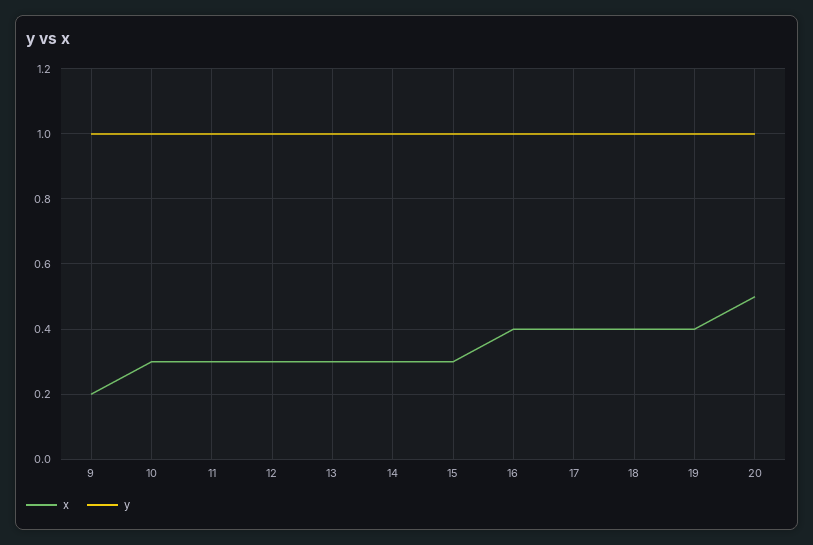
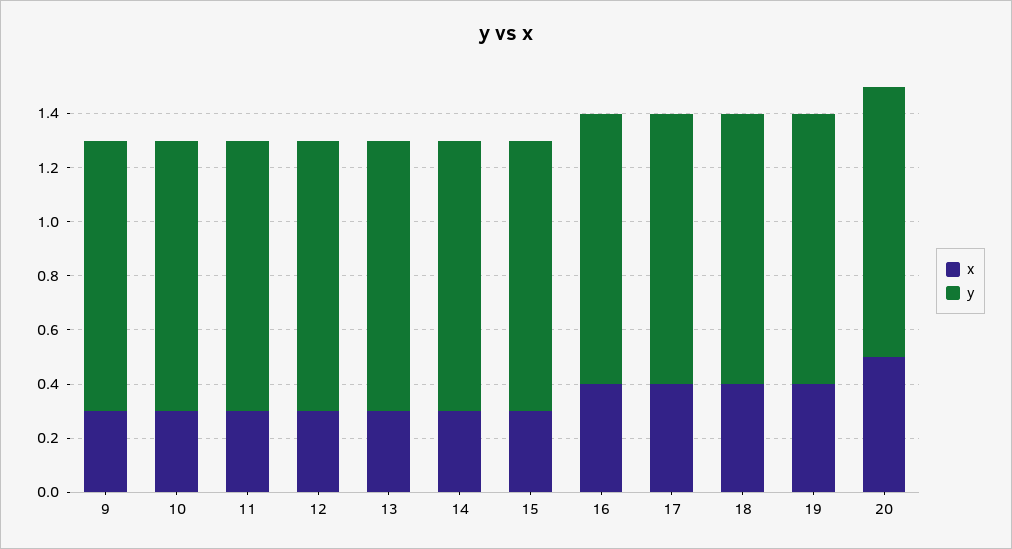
  {
    "x": {
-     "9": 0.2,
+     "9": 0.3,
      "10": 0.3,
      "11": 0.3,
      "12": 0.3,
      "13": 0.3,
      "14": 0.3,
      "15": 0.3,
      "16": 0.4,
      "17": 0.4,
      "18": 0.4,
      "19": 0.4,
      "20": 0.5
    },
    "y": {
      "9": 1,
      "10": 1,
      "11": 1,
      "12": 1,
      "13": 1,
      "14": 1,
      "15": 1,
      "16": 1,
      "17": 1,
      "18": 1,
      "19": 1,
      "20": 1
    }
  }

